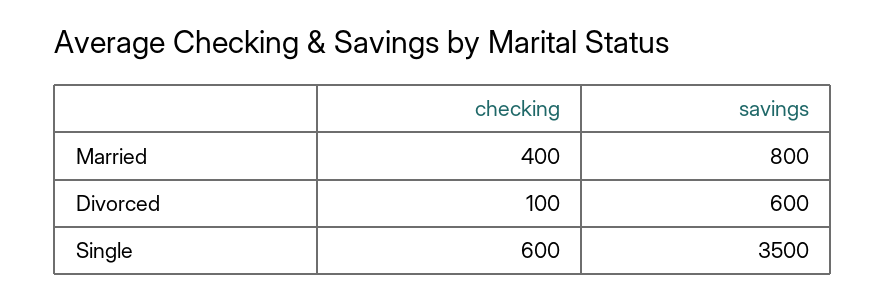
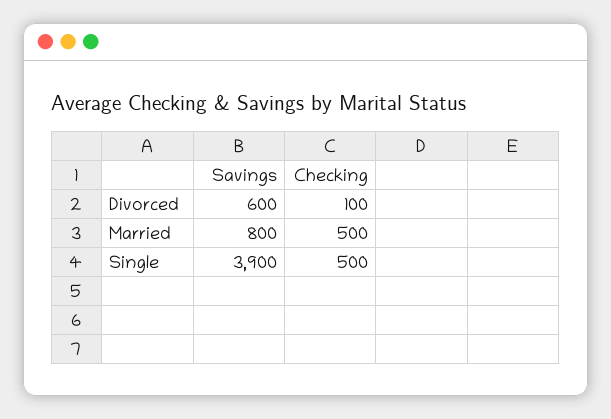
  {
    "checking": {
-     "Married": 400,
+     "Married": 500,
      "Divorced": 100,
-     "Single": 600
+     "Single": 500
    },
    "savings": {
      "Married": 800,
      "Divorced": 600,
-     "Single": 3500
+     "Single": 3900
    }
  }

